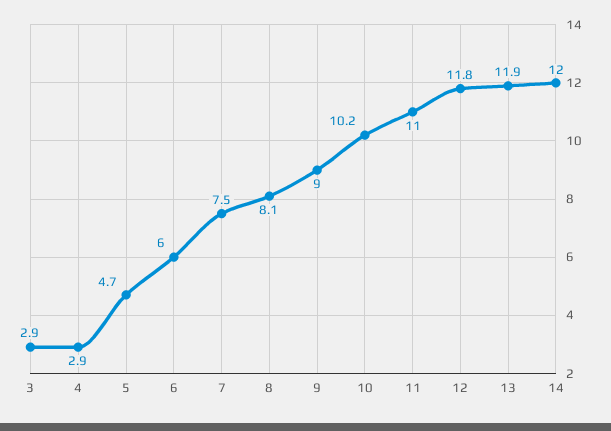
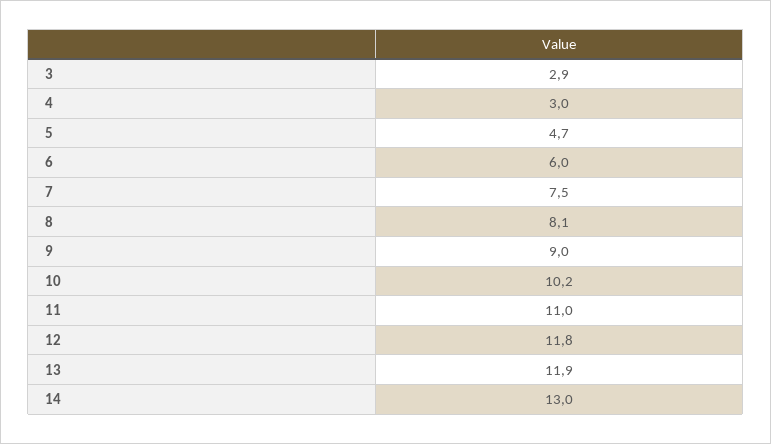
  {
    "3": 2.9,
-   "4": 2.9,
+   "4": 3,
    "5": 4.7,
    "6": 6,
    "7": 7.5,
    "8": 8.1,
    "9": 9,
    "10": 10.2,
    "11": 11,
    "12": 11.8,
    "13": 11.9,
-   "14": 12
+   "14": 13
  }

